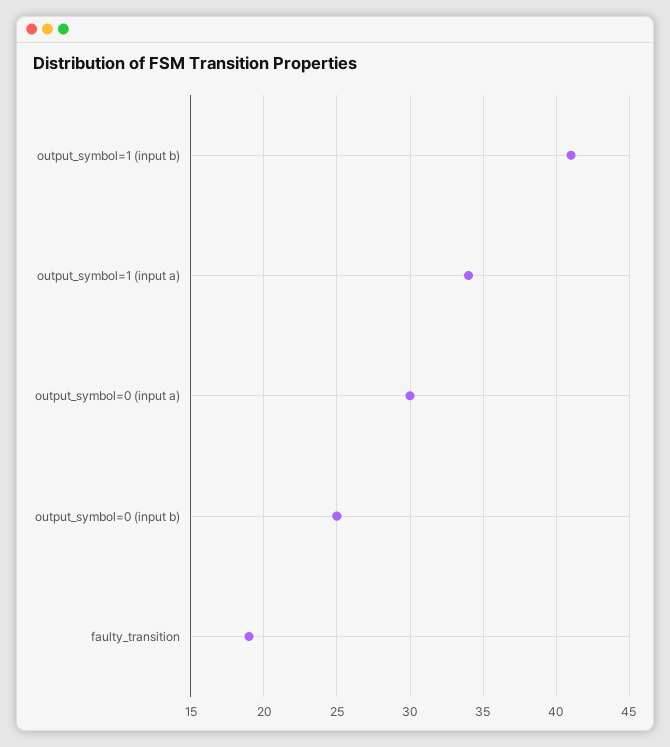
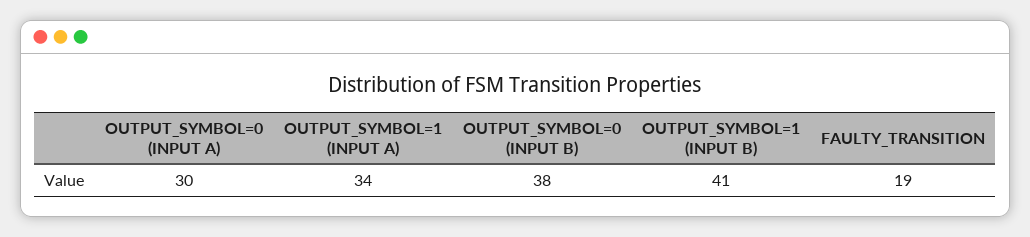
  {
    "output_symbol=1 (input b)": 41,
    "output_symbol=1 (input a)": 34,
    "output_symbol=0 (input a)": 30,
-   "output_symbol=0 (input b)": 25,
+   "output_symbol=0 (input b)": 38,
    "faulty_transition": 19
  }

